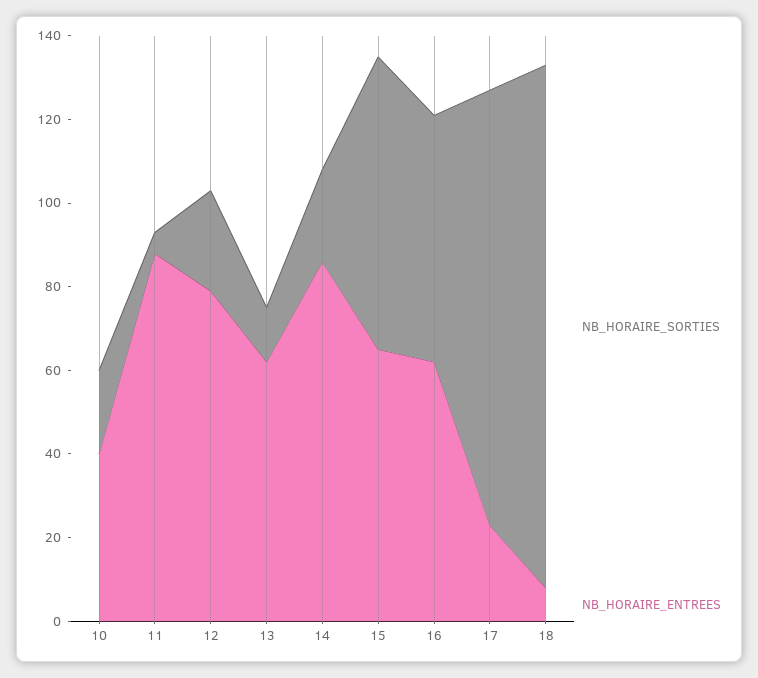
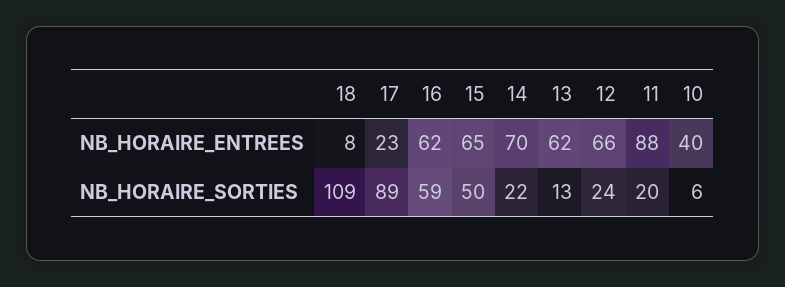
  {
    "NB_HORAIRE_SORTIES": {
-     "10": 20,
+     "10": 6,
-     "11": 5,
+     "11": 20,
      "12": 24,
      "13": 13,
      "14": 22,
-     "15": 70,
+     "15": 50,
      "16": 59,
-     "17": 105,
+     "17": 89,
-     "18": 125
+     "18": 109
    },
    "NB_HORAIRE_ENTREES": {
      "10": 40,
      "11": 88,
-     "12": 80,
+     "12": 66,
      "13": 62,
-     "14": 85,
+     "14": 70,
      "15": 65,
      "16": 62,
      "17": 23,
      "18": 8
    }
  }

